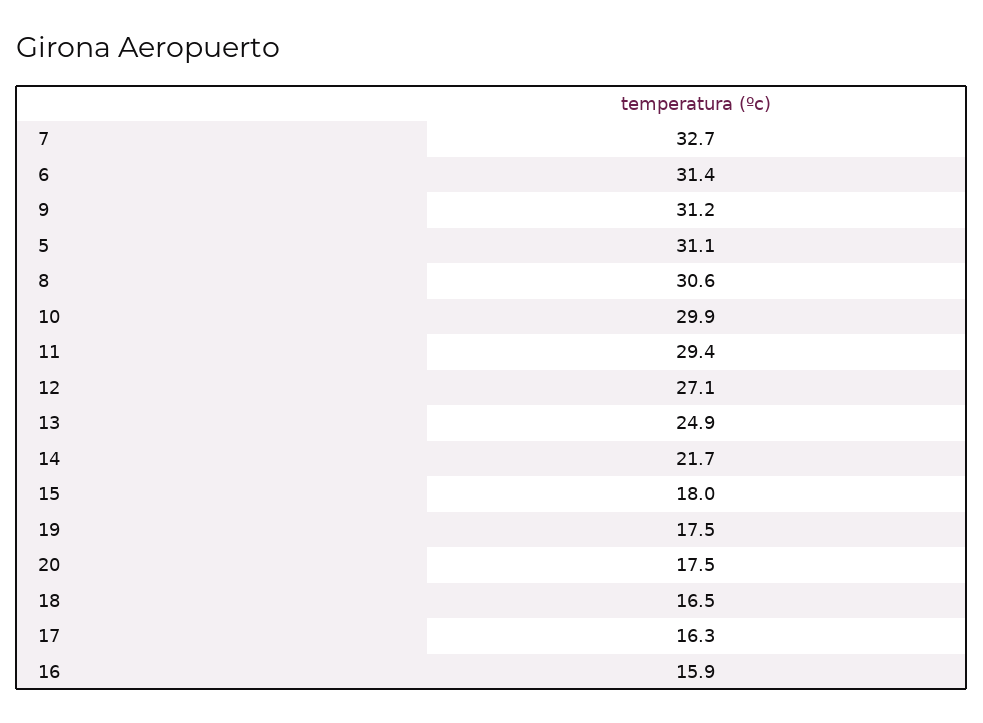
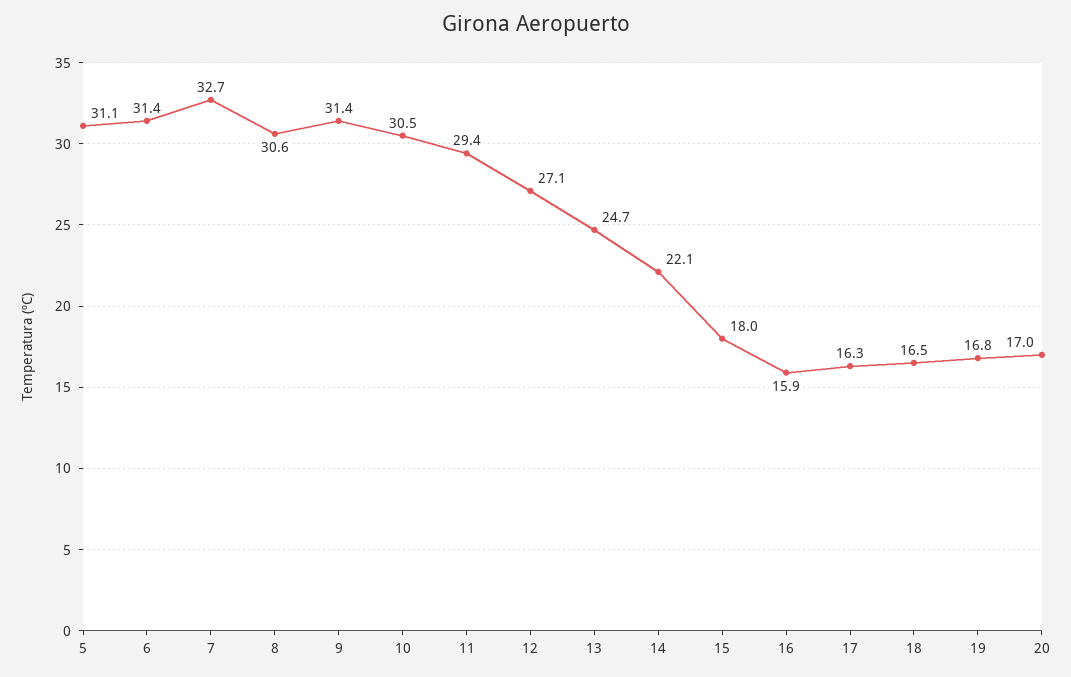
  {
    "7": 32.7,
    "6": 31.4,
-   "9": 31.2,
+   "9": 31.4,
    "5": 31.1,
    "8": 30.6,
-   "10": 29.9,
+   "10": 30.5,
    "11": 29.4,
    "12": 27.1,
-   "13": 24.9,
+   "13": 24.7,
-   "14": 21.7,
+   "14": 22.1,
    "15": 18,
-   "19": 17.5,
+   "19": 16.8,
-   "20": 17.5,
+   "20": 17,
    "18": 16.5,
    "17": 16.3,
    "16": 15.9
  }

